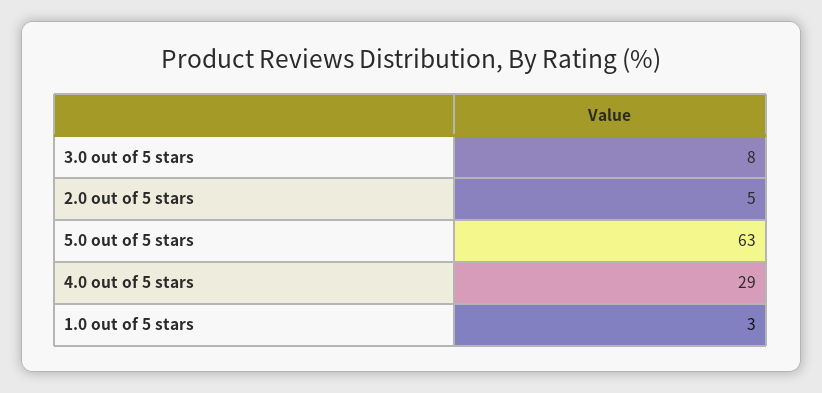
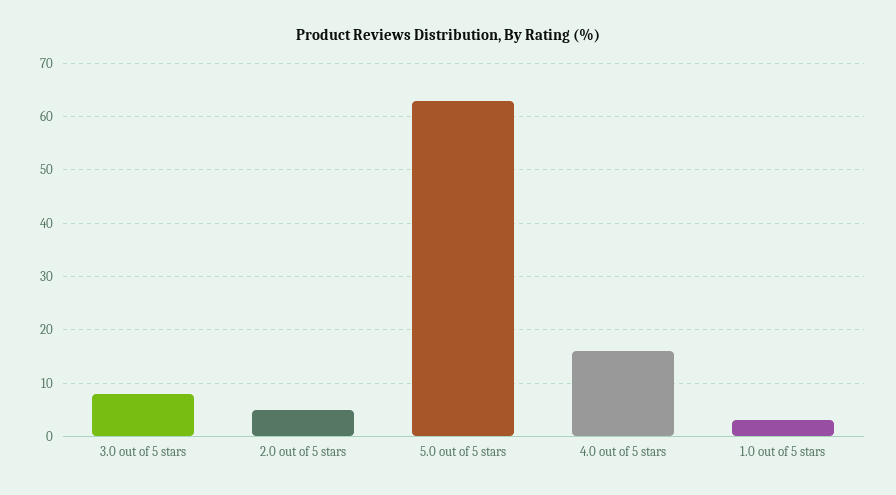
  {
    "3.0 out of 5 stars": 8,
    "2.0 out of 5 stars": 5,
    "5.0 out of 5 stars": 63,
-   "4.0 out of 5 stars": 29,
+   "4.0 out of 5 stars": 15,
    "1.0 out of 5 stars": 3
  }

